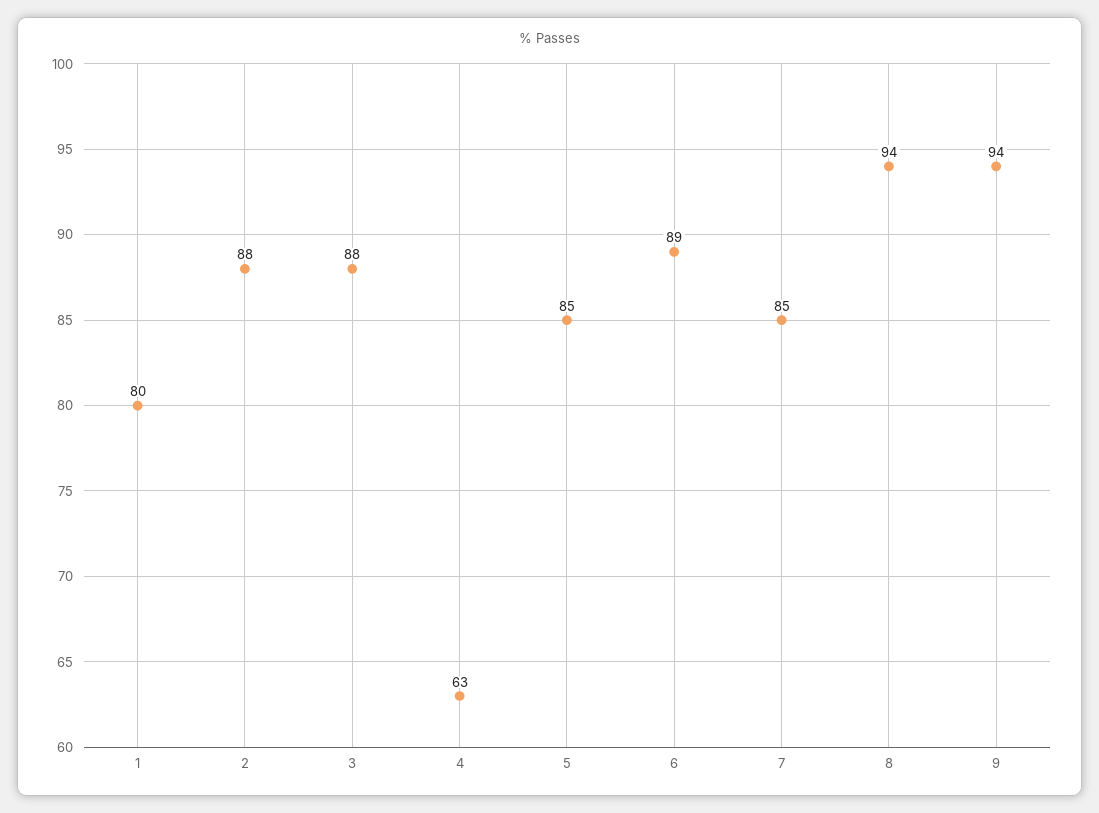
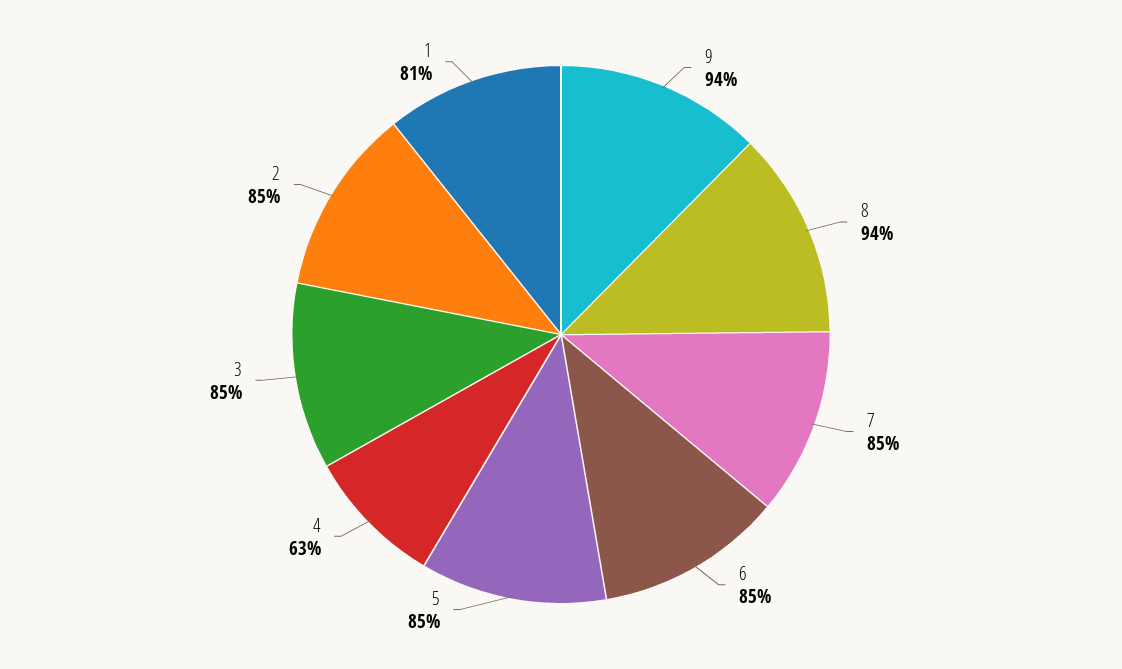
  {
-   "1": 80,
+   "1": 81,
-   "2": 88,
+   "2": 85,
-   "3": 88,
+   "3": 85,
    "4": 63,
    "5": 85,
-   "6": 89,
+   "6": 85,
    "7": 85,
    "8": 94,
    "9": 94
  }

